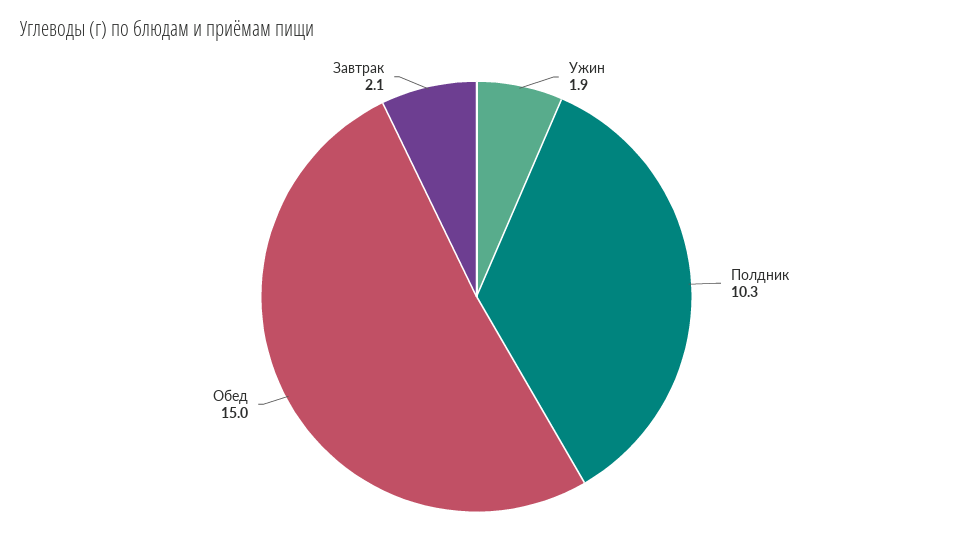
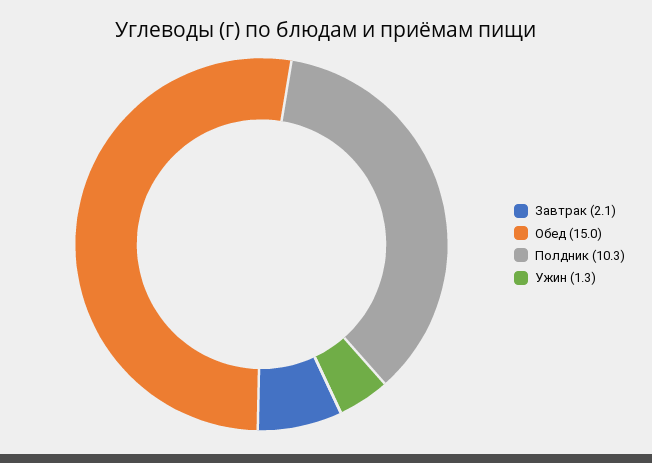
  {
-   "Ужин": 1.9,
+   "Ужин": 1.3,
    "Полдник": 10.3,
    "Обед": 15,
    "Завтрак": 2.1
  }

